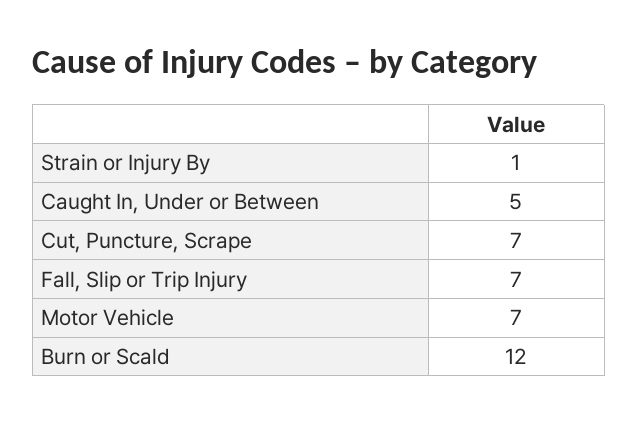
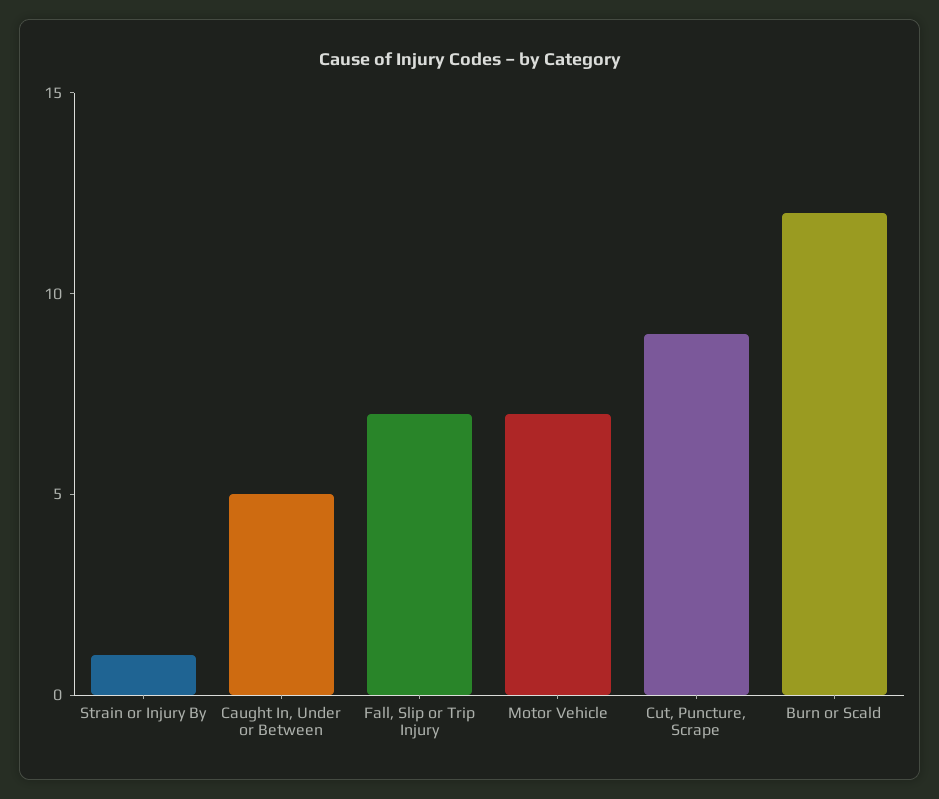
  {
    "Strain or Injury By": 1,
    "Caught In, Under or Between": 5,
-   "Cut, Puncture, Scrape": 7,
+   "Cut, Puncture, Scrape": 9,
    "Fall, Slip or Trip Injury": 7,
    "Motor Vehicle": 7,
    "Burn or Scald": 12
  }

